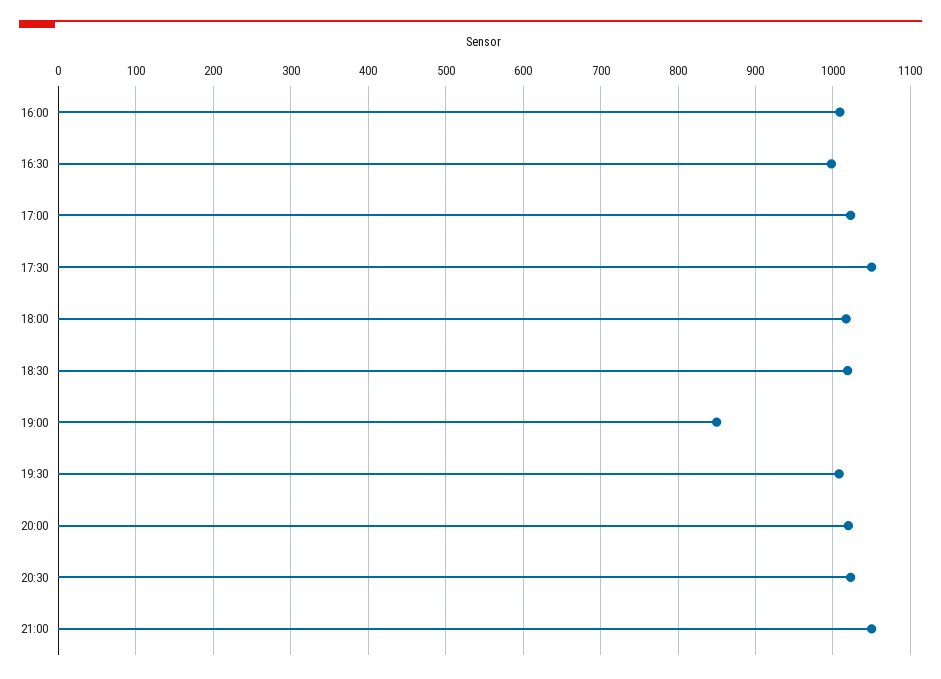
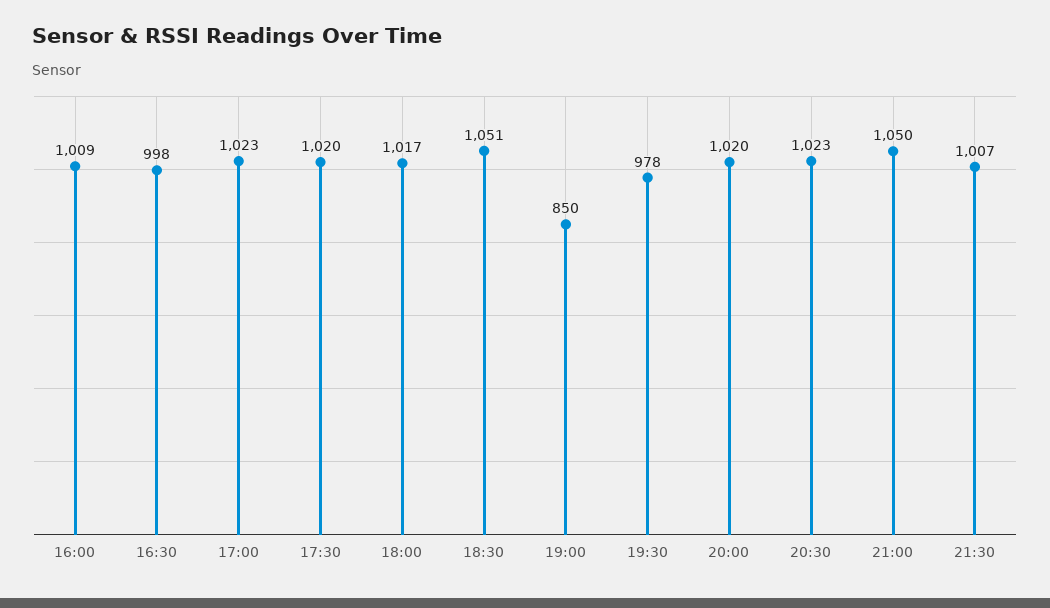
  {
    "16:00": 1009,
    "16:30": 998,
    "17:00": 1023,
-   "17:30": 1050,
+   "17:30": 1020,
    "18:00": 1017,
-   "18:30": 1020,
+   "18:30": 1051,
    "19:00": 850,
-   "19:30": 1010,
+   "19:30": 978,
    "20:00": 1020,
    "20:30": 1023,
-   "21:00": 1050
+   "21:00": 1050,
+   "21:30": 1007
  }

